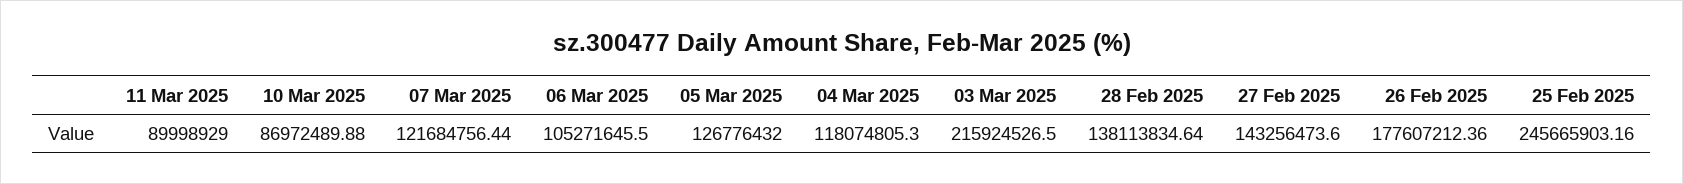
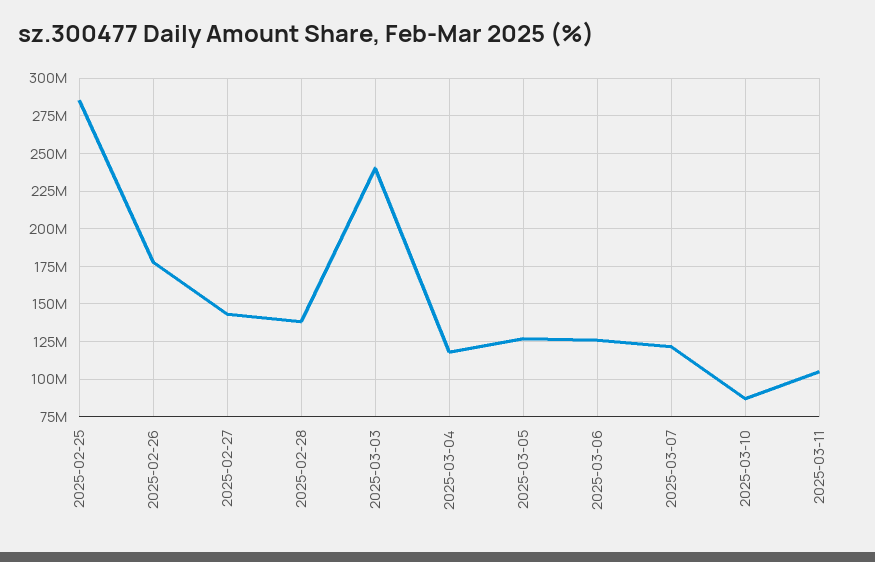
  {
-   "11 Mar 2025": 89998929,
+   "11 Mar 2025": 105000000,
    "10 Mar 2025": 86972489.88,
    "07 Mar 2025": 121684756.44,
-   "06 Mar 2025": 105271645.5,
+   "06 Mar 2025": 125000000,
    "05 Mar 2025": 126776432,
    "04 Mar 2025": 118074805.3,
-   "03 Mar 2025": 215924526.5,
+   "03 Mar 2025": 240000000,
    "28 Feb 2025": 138113834.64,
    "27 Feb 2025": 143256473.6,
    "26 Feb 2025": 177607212.36,
-   "25 Feb 2025": 245665903.16
+   "25 Feb 2025": 285000000
  }

